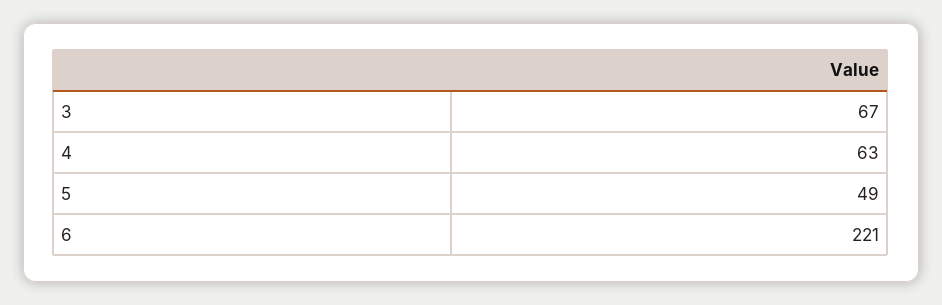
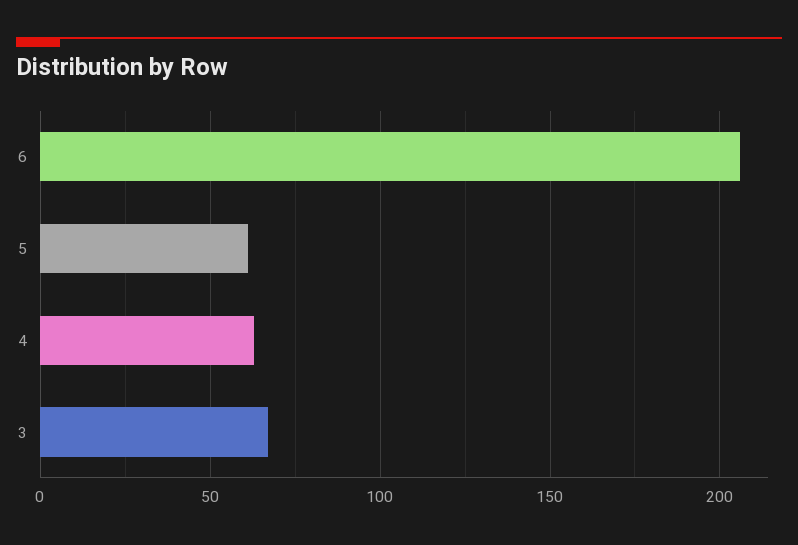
  {
    "3": 67,
    "4": 63,
-   "5": 49,
+   "5": 60,
-   "6": 221
+   "6": 205
  }

